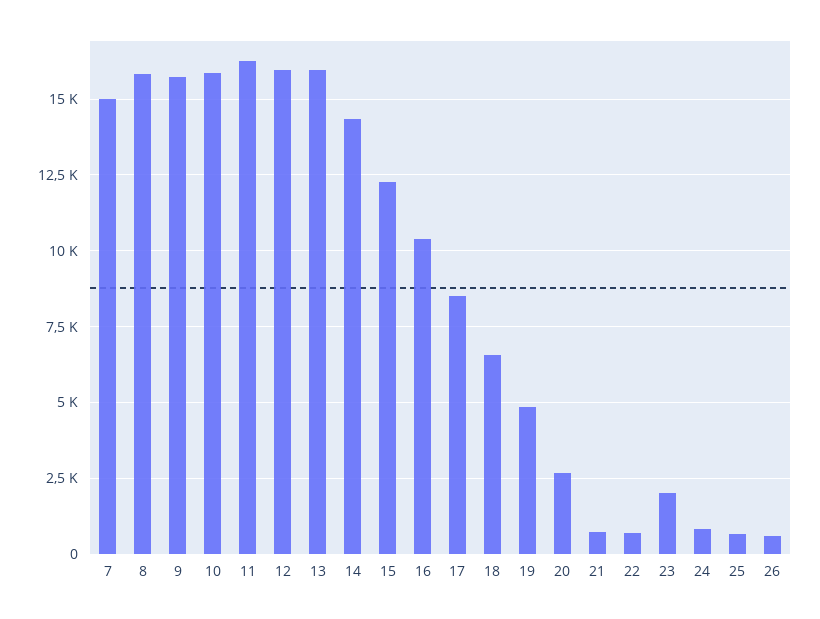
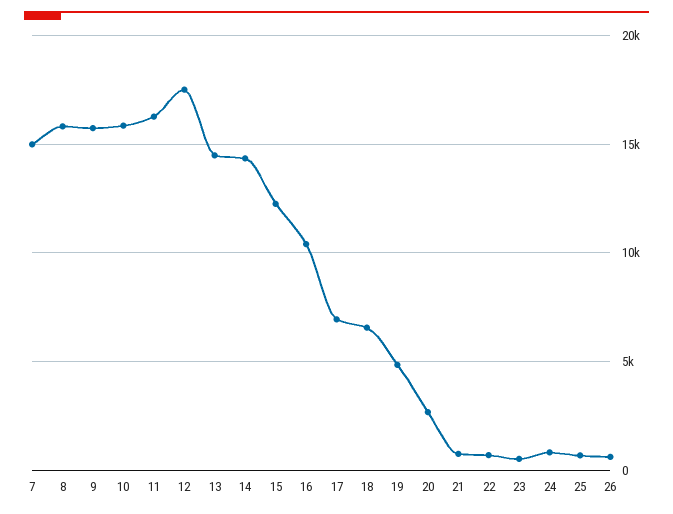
  {
    "7": 15000,
    "8": 15750,
    "9": 15750,
    "10": 15750,
    "11": 16250,
-   "12": 16000,
+   "12": 17500,
-   "13": 16000,
+   "13": 14500,
    "14": 14250,
    "15": 12250,
    "16": 10500,
-   "17": 8500,
+   "17": 7000,
    "18": 6500,
    "19": 4750,
    "20": 2750,
    "21": 750,
    "22": 750,
-   "23": 2000,
+   "23": 500,
    "24": 750,
    "25": 750,
    "26": 500
  }

